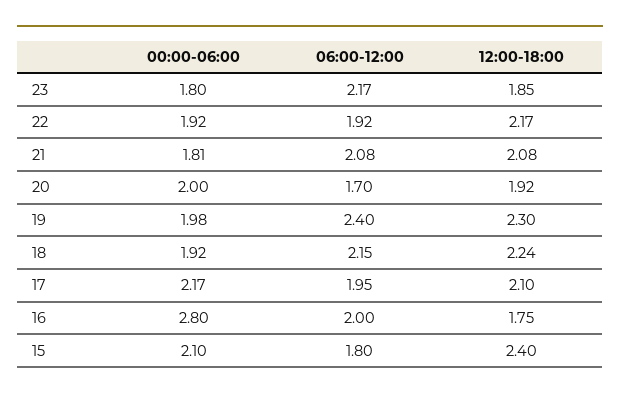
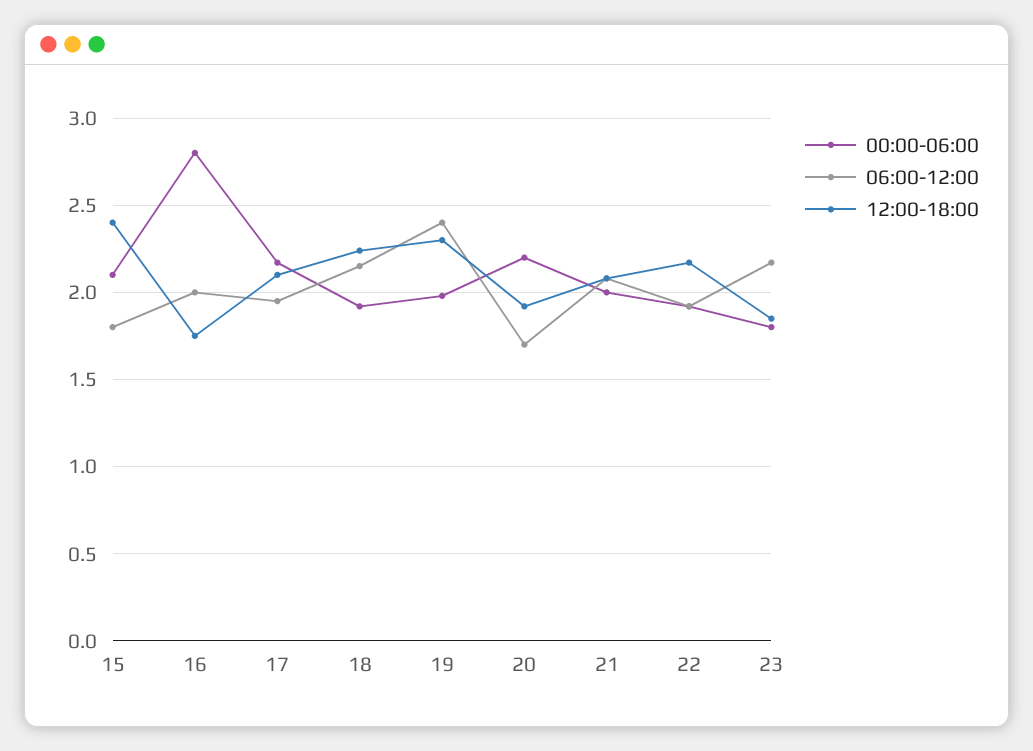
  {
    "00:00-06:00": {
      "23": 1.8,
      "22": 1.92,
-     "21": 1.81,
+     "21": 2,
-     "20": 2,
+     "20": 2.2,
      "19": 1.98,
      "18": 1.92,
      "17": 2.17,
      "16": 2.8,
      "15": 2.1
    },
    "06:00-12:00": {
      "23": 2.17,
      "22": 1.92,
      "21": 2.08,
      "20": 1.7,
      "19": 2.4,
      "18": 2.15,
      "17": 1.95,
      "16": 2,
      "15": 1.8
    },
    "12:00-18:00": {
      "23": 1.85,
      "22": 2.17,
      "21": 2.08,
      "20": 1.92,
      "19": 2.3,
      "18": 2.24,
      "17": 2.1,
      "16": 1.75,
      "15": 2.4
    }
  }

